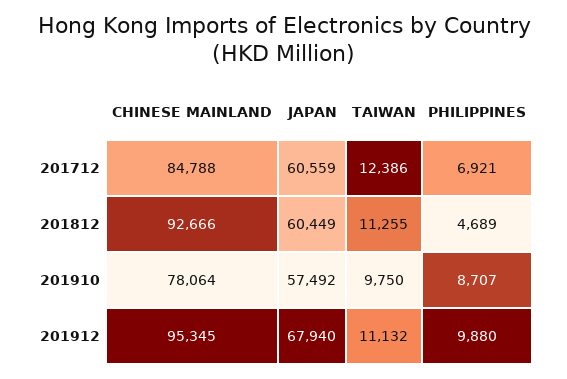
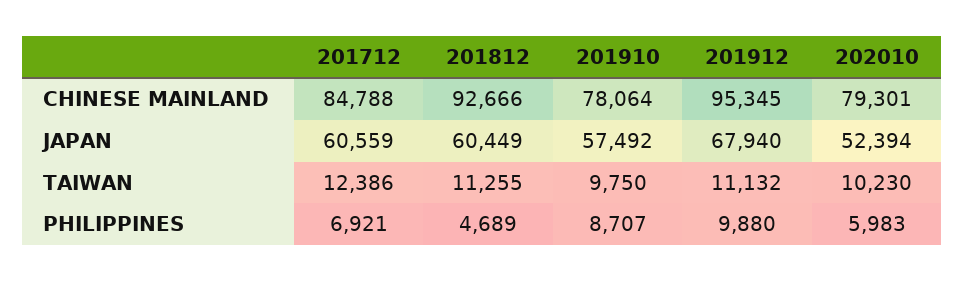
  {
    "CHINESE MAINLAND": {
      "201712": 84788,
      "201812": 92666,
      "201910": 78064,
-     "201912": 95345
+     "201912": 95345,
+     "202010": 79301
    },
    "JAPAN": {
      "201712": 60559,
      "201812": 60449,
      "201910": 57492,
-     "201912": 67940
+     "201912": 67940,
+     "202010": 52394
    },
    "TAIWAN": {
      "201712": 12386,
      "201812": 11255,
      "201910": 9750,
-     "201912": 11132
+     "201912": 11132,
+     "202010": 10230
    },
    "PHILIPPINES": {
      "201712": 6921,
      "201812": 4689,
      "201910": 8707,
-     "201912": 9880
+     "201912": 9880,
+     "202010": 5983
    }
  }

